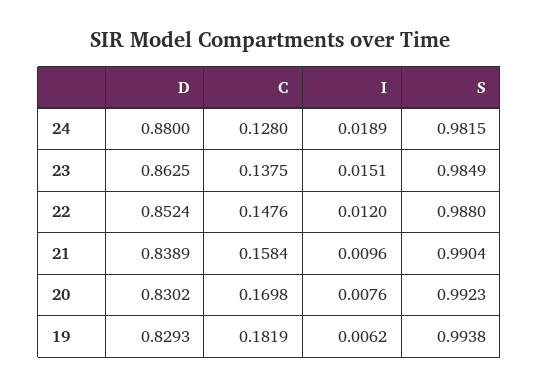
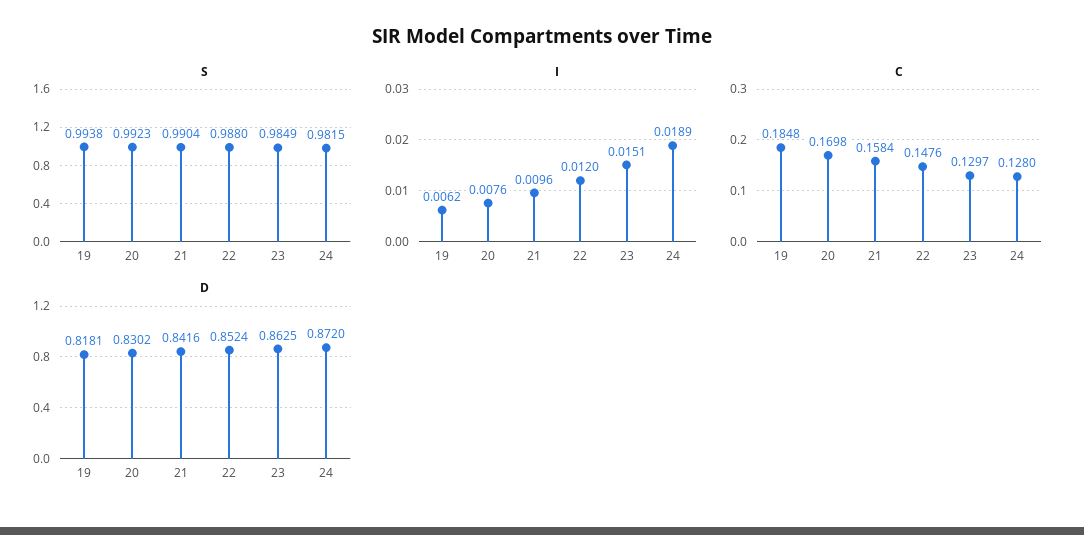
  {
    "D": {
-     "24": 0.88,
+     "24": 0.872,
      "23": 0.8625,
      "22": 0.8524,
-     "21": 0.8389,
+     "21": 0.8416,
      "20": 0.8302,
-     "19": 0.8293
+     "19": 0.8181
    },
    "C": {
      "24": 0.128,
-     "23": 0.1375,
+     "23": 0.1297,
      "22": 0.1476,
      "21": 0.1584,
      "20": 0.1698,
-     "19": 0.1819
+     "19": 0.1848
    },
    "I": {
      "24": 0.0189,
      "23": 0.0151,
      "22": 0.012,
      "21": 0.0096,
      "20": 0.0076,
      "19": 0.0062
    },
    "S": {
      "24": 0.9815,
      "23": 0.9849,
      "22": 0.988,
      "21": 0.9904,
      "20": 0.9923,
      "19": 0.9938
    }
  }

